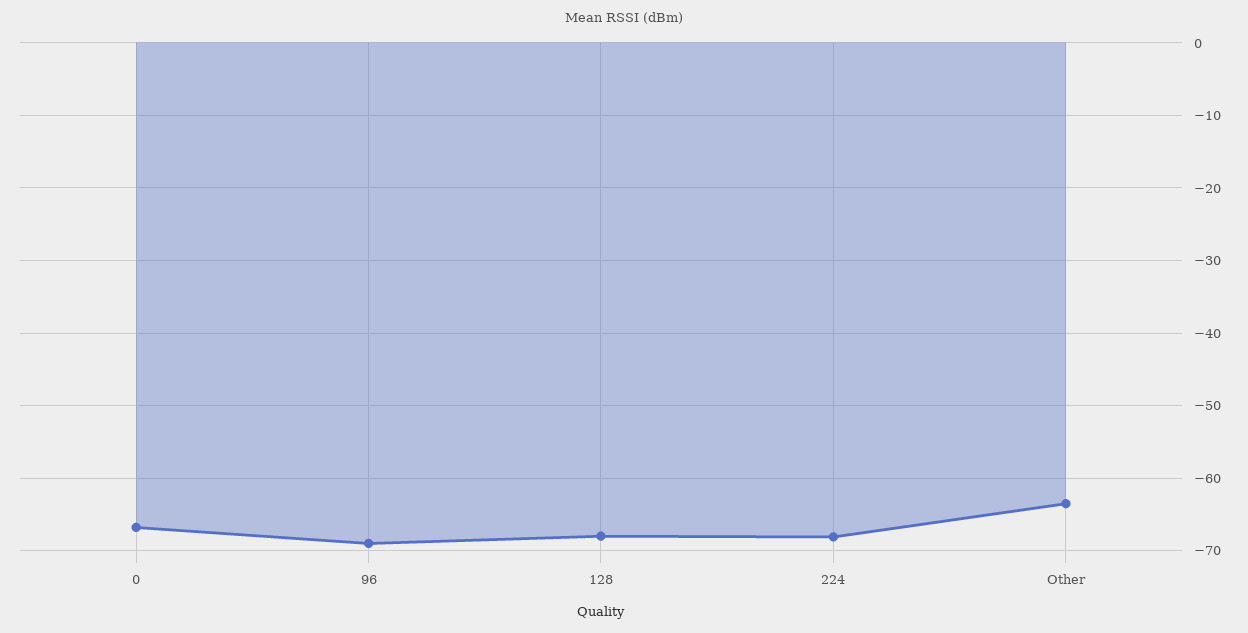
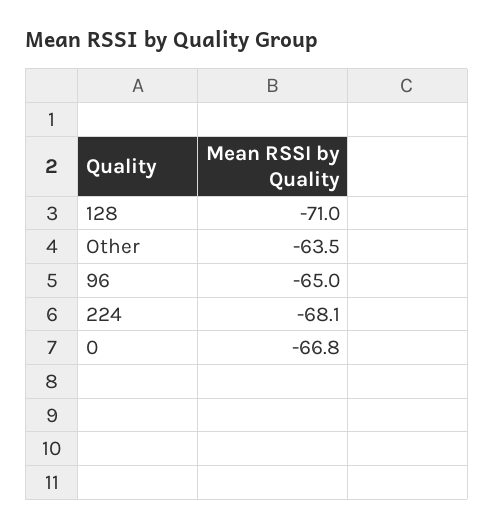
  {
    "0": -66.8,
-   "96": -69,
+   "96": -65,
-   "128": -68,
+   "128": -71,
    "224": -68.1,
    "Other": -63.5
  }

